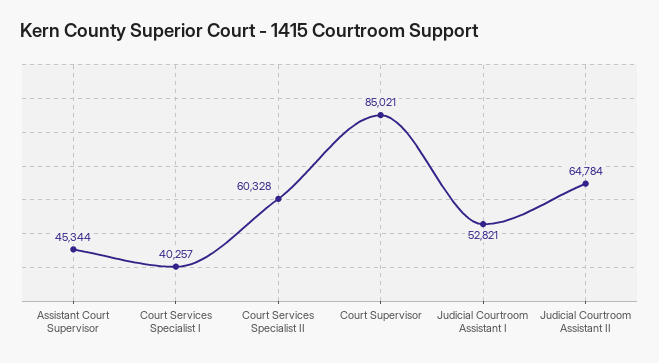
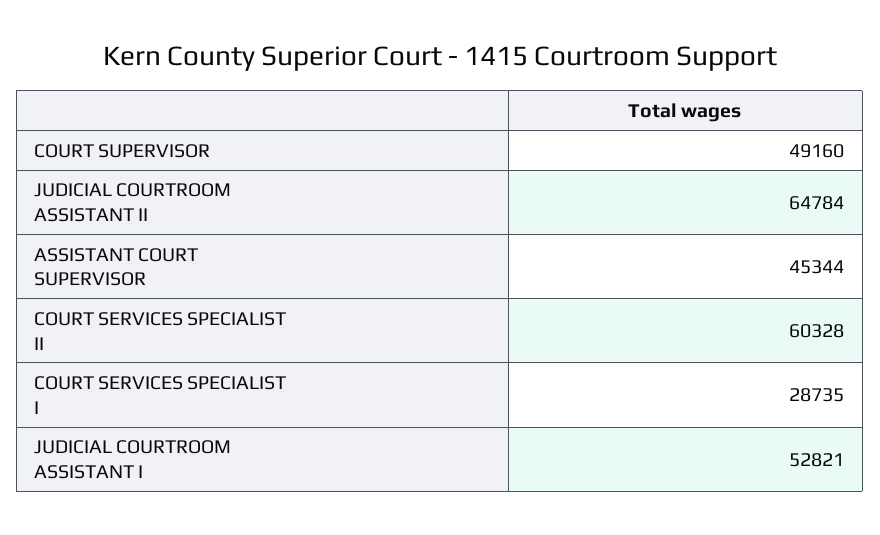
  {
    "Assistant Court Supervisor": 45344,
-   "Court Services Specialist I": 40257,
+   "Court Services Specialist I": 28735,
    "Court Services Specialist II": 60328,
-   "Court Supervisor": 85021,
+   "Court Supervisor": 49160,
    "Judicial Courtroom Assistant I": 52821,
    "Judicial Courtroom Assistant II": 64784
  }

